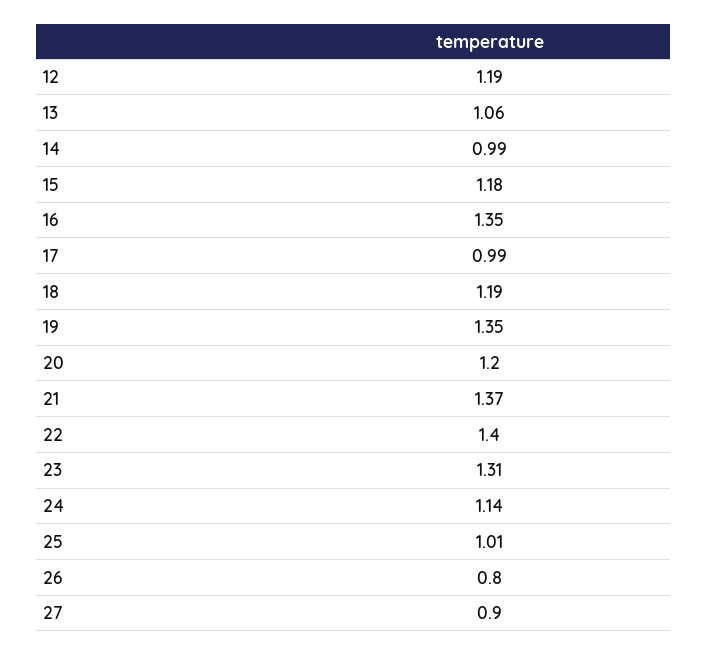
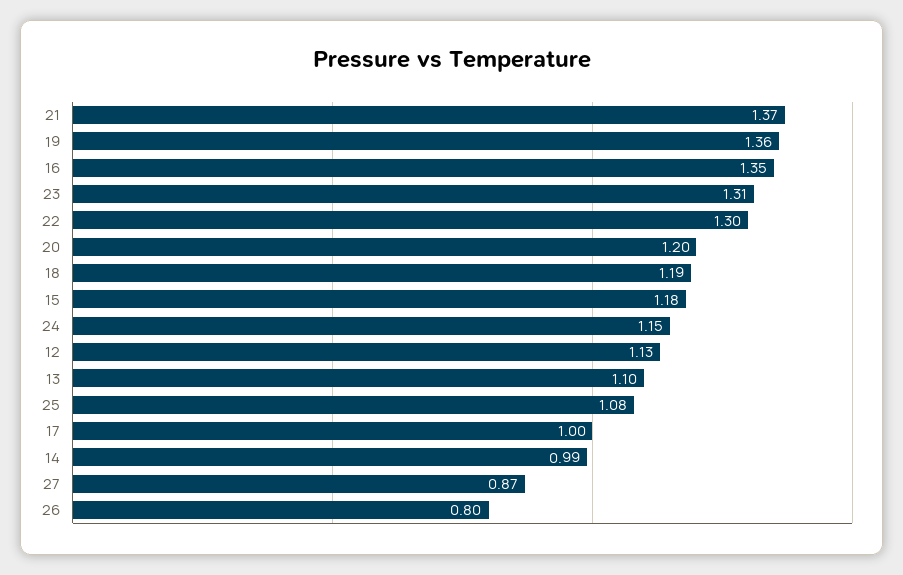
  {
-   "12": 1.19,
+   "12": 1.13,
-   "13": 1.06,
+   "13": 1.1,
    "14": 0.99,
    "15": 1.18,
    "16": 1.35,
-   "17": 0.99,
+   "17": 1,
    "18": 1.19,
-   "19": 1.35,
+   "19": 1.36,
    "20": 1.2,
    "21": 1.37,
-   "22": 1.4,
+   "22": 1.3,
    "23": 1.31,
-   "24": 1.14,
+   "24": 1.15,
-   "25": 1.01,
+   "25": 1.08,
    "26": 0.8,
-   "27": 0.9
+   "27": 0.87
  }

